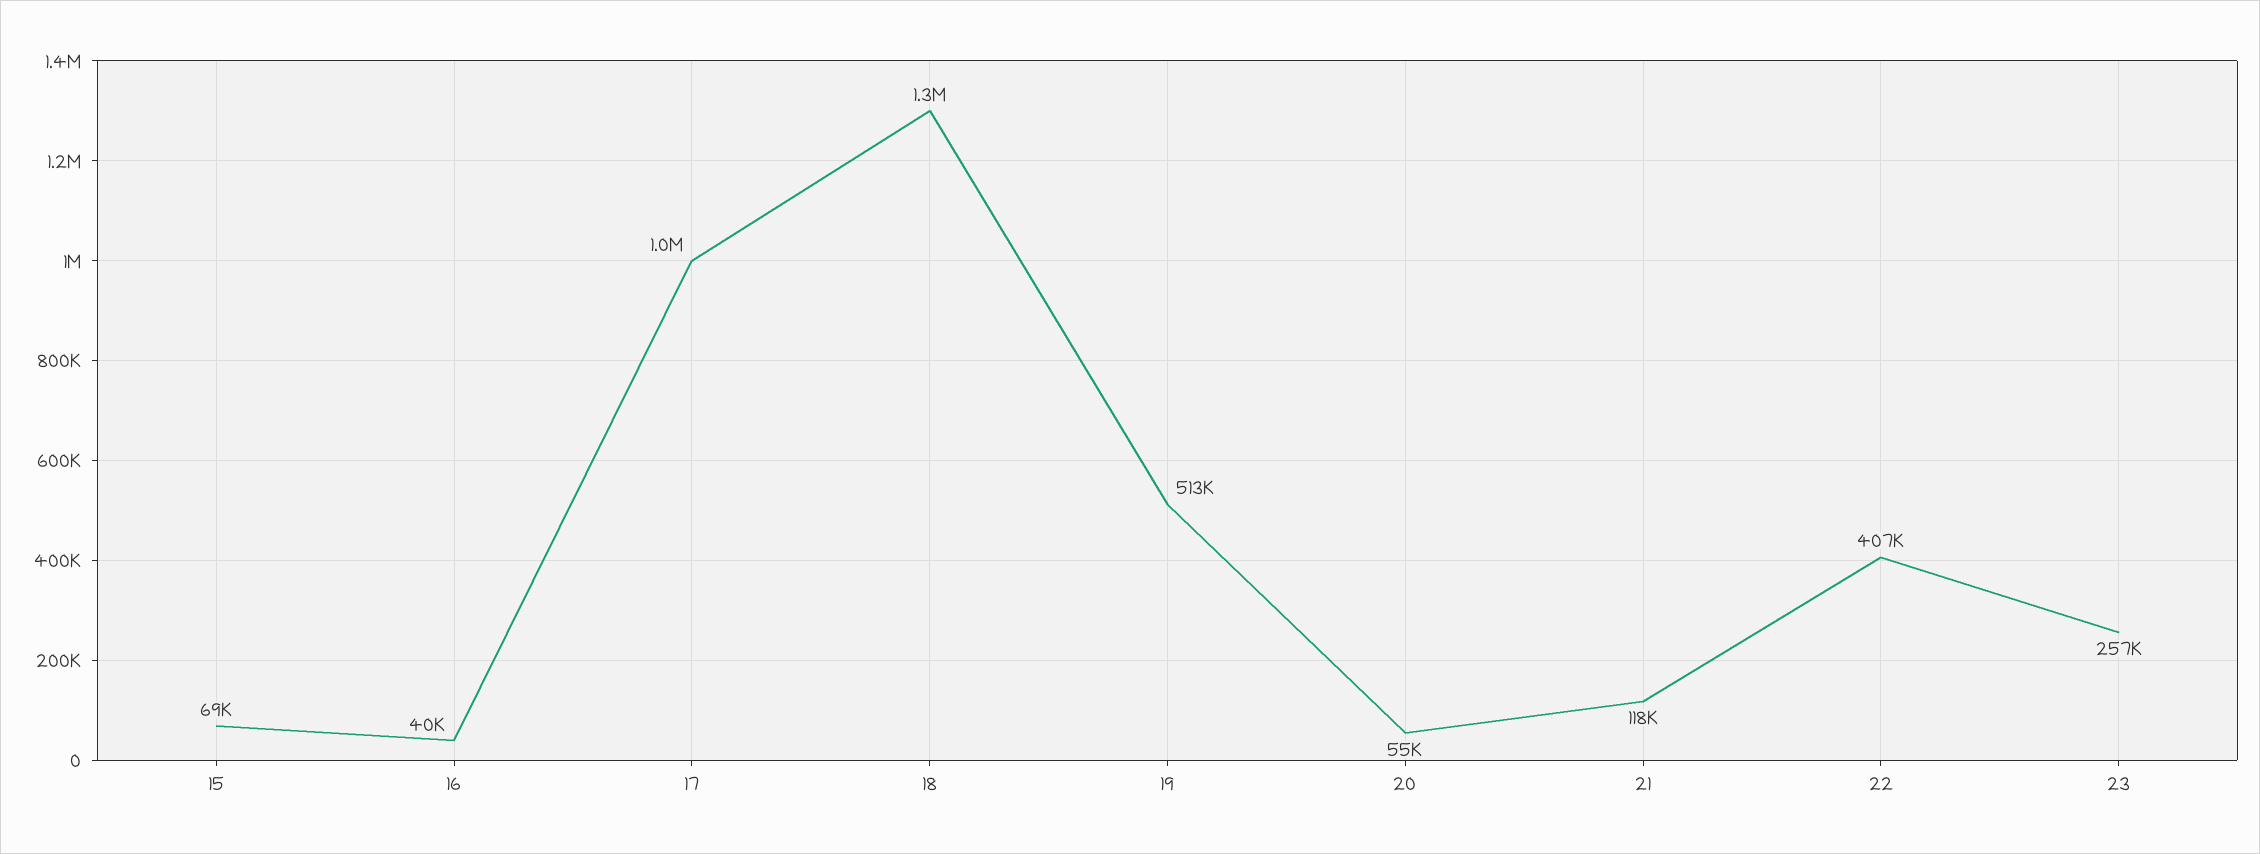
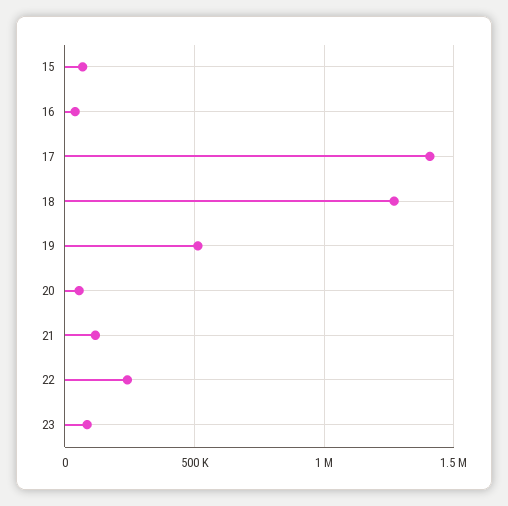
  {
    "15": 69000,
    "16": 40000,
-   "17": 1000000,
+   "17": 1400000,
    "18": 1300000,
    "19": 513000,
    "20": 55000,
    "21": 118000,
-   "22": 407000,
+   "22": 250000,
-   "23": 257000
+   "23": 100000
  }

